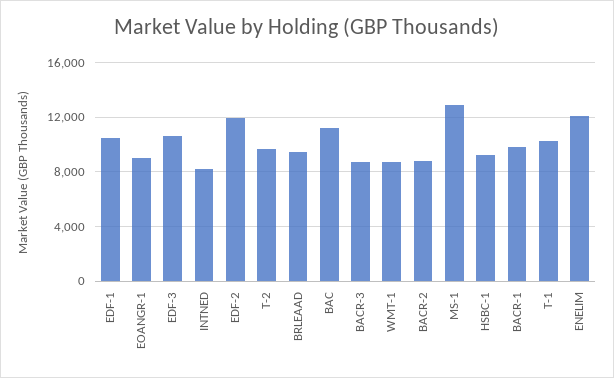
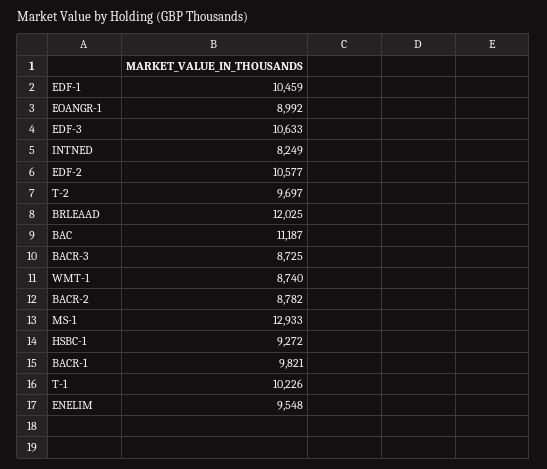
  {
    "EDF-1": 10459,
    "EOANGR-1": 8992,
    "EDF-3": 10633,
    "INTNED": 8249,
-   "EDF-2": 12000,
+   "EDF-2": 10577,
    "T-2": 9697,
-   "BRLEAAD": 9500,
+   "BRLEAAD": 12025,
    "BAC": 11187,
    "BACR-3": 8725,
    "WMT-1": 8740,
    "BACR-2": 8782,
    "MS-1": 12933,
    "HSBC-1": 9272,
    "BACR-1": 9821,
    "T-1": 10226,
-   "ENELIM": 12000
+   "ENELIM": 9548
  }

